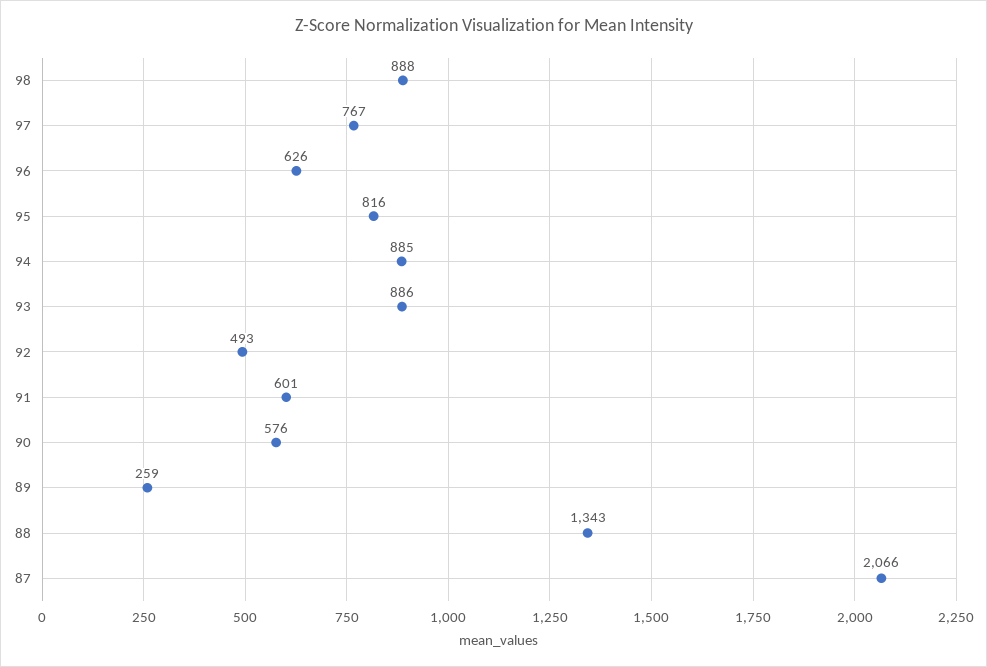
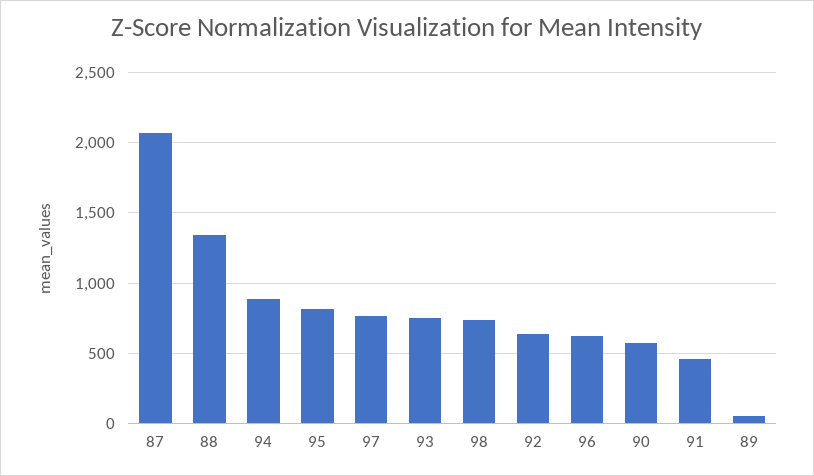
  {
-   "98": 888,
+   "98": 750,
    "97": 767,
    "96": 626,
    "95": 816,
    "94": 885,
-   "93": 886,
+   "93": 750,
-   "92": 493,
+   "92": 650,
-   "91": 601,
+   "91": 450,
    "90": 576,
-   "89": 259,
+   "89": 50,
    "88": 1343,
    "87": 2066
  }

